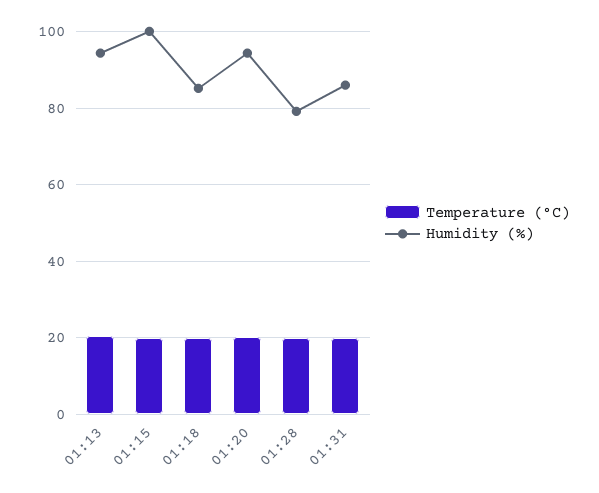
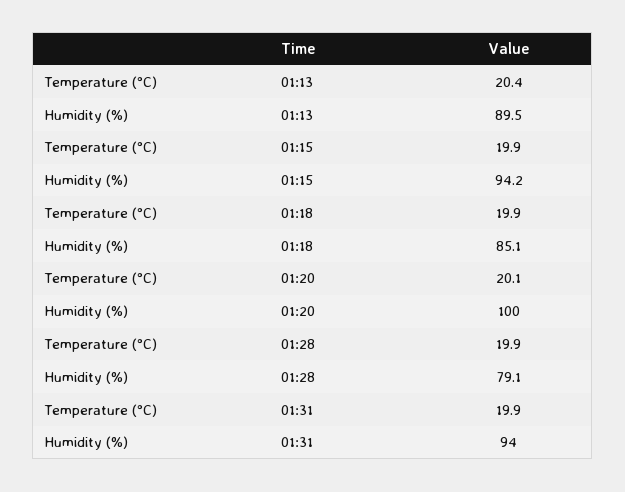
  {
    "Temperature (°C)": {
      "01:13": 20.4,
      "01:15": 19.9,
      "01:18": 19.9,
      "01:20": 20.1,
      "01:28": 19.9,
      "01:31": 19.9
    },
    "Humidity (%)": {
-     "01:13": 94,
+     "01:13": 89.5,
-     "01:15": 100,
+     "01:15": 94.2,
      "01:18": 85.1,
-     "01:20": 94,
+     "01:20": 100,
      "01:28": 79.1,
-     "01:31": 86
+     "01:31": 94
    }
  }

